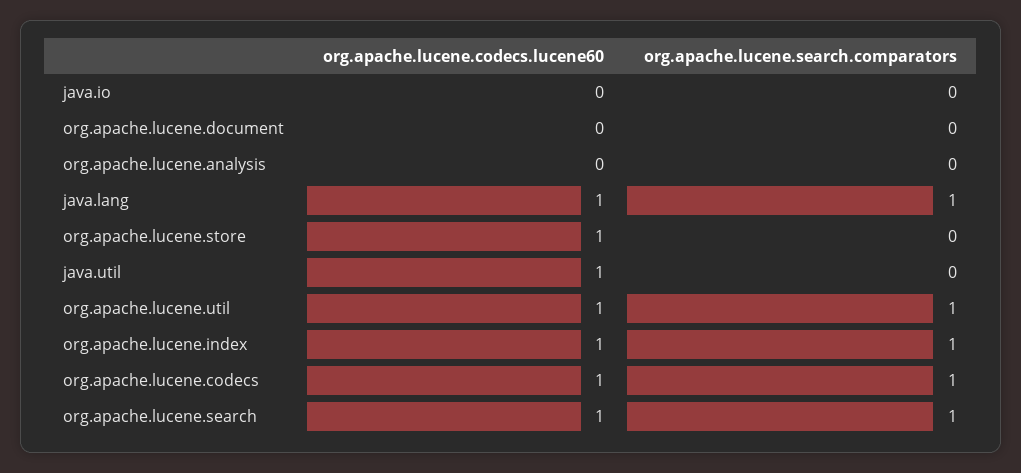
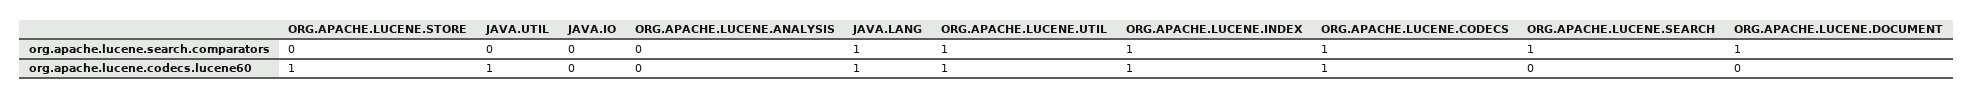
  {
    "org.apache.lucene.codecs.lucene60": {
      "java.io": 0,
      "org.apache.lucene.document": 0,
      "org.apache.lucene.analysis": 0,
      "java.lang": 1,
      "org.apache.lucene.store": 1,
      "java.util": 1,
      "org.apache.lucene.util": 1,
      "org.apache.lucene.index": 1,
      "org.apache.lucene.codecs": 1,
-     "org.apache.lucene.search": 1
+     "org.apache.lucene.search": 0
    },
    "org.apache.lucene.search.comparators": {
      "java.io": 0,
-     "org.apache.lucene.document": 0,
+     "org.apache.lucene.document": 1,
      "org.apache.lucene.analysis": 0,
      "java.lang": 1,
      "org.apache.lucene.store": 0,
      "java.util": 0,
      "org.apache.lucene.util": 1,
      "org.apache.lucene.index": 1,
      "org.apache.lucene.codecs": 1,
      "org.apache.lucene.search": 1
    }
  }

